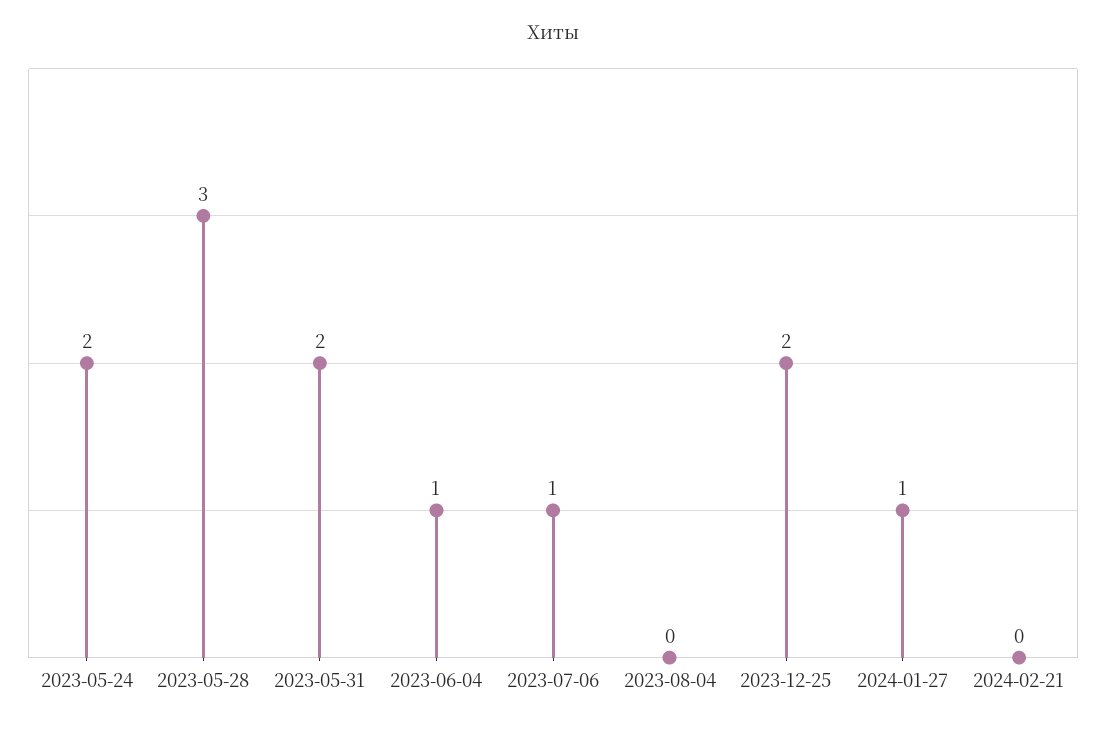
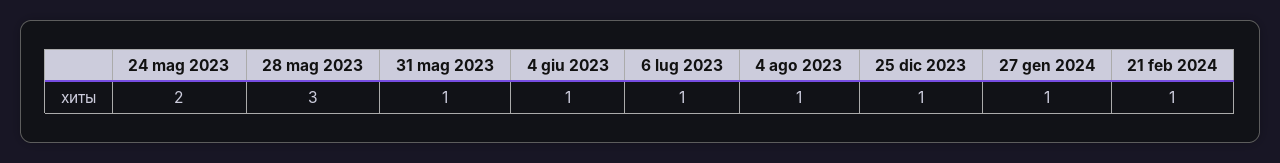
  {
    "2023-05-24": 2,
    "2023-05-28": 3,
-   "2023-05-31": 2,
+   "2023-05-31": 1,
    "2023-06-04": 1,
    "2023-07-06": 1,
-   "2023-08-04": 0,
+   "2023-08-04": 1,
-   "2023-12-25": 2,
+   "2023-12-25": 1,
    "2024-01-27": 1,
-   "2024-02-21": 0
+   "2024-02-21": 1
  }

